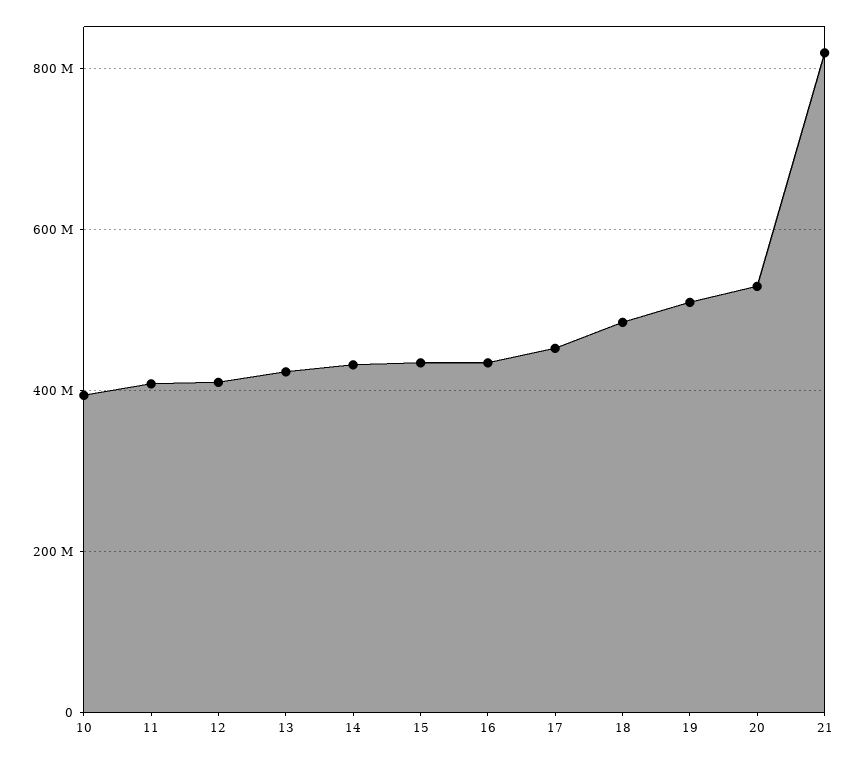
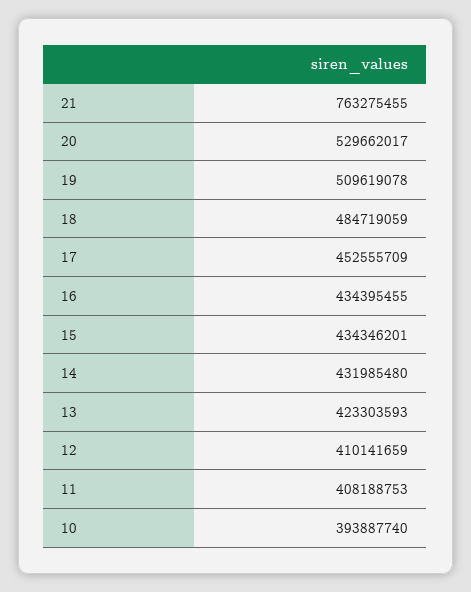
  {
    "10": 393887740,
    "11": 408188753,
    "12": 410141659,
    "13": 423303593,
    "14": 431985480,
    "15": 434346201,
    "16": 434395455,
    "17": 452555709,
    "18": 484719059,
    "19": 509619078,
    "20": 529662017,
-   "21": 820000000
+   "21": 763275455
  }

